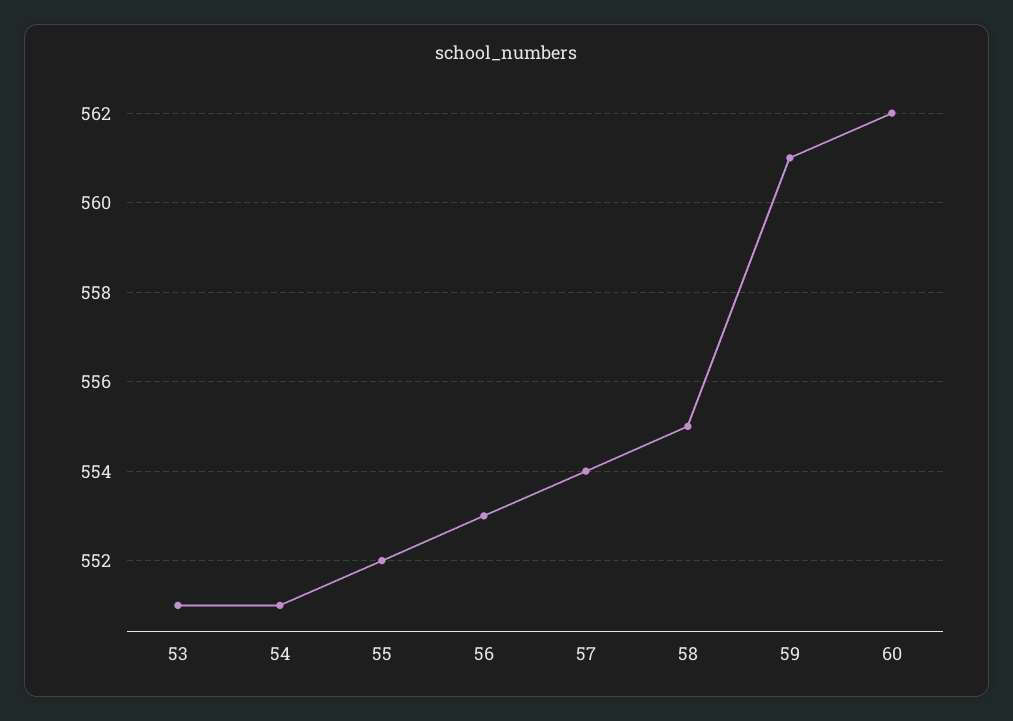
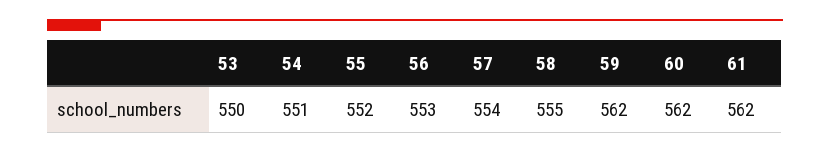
  {
-   "53": 551,
+   "53": 550,
    "54": 551,
    "55": 552,
    "56": 553,
    "57": 554,
    "58": 555,
-   "59": 561,
+   "59": 562,
-   "60": 562
+   "60": 562,
+   "61": 562
  }

